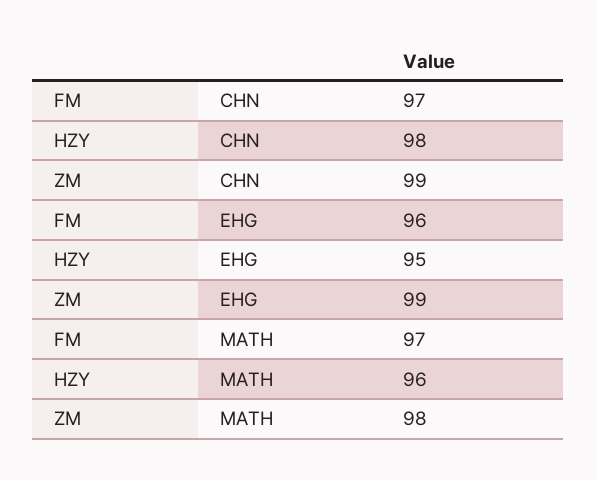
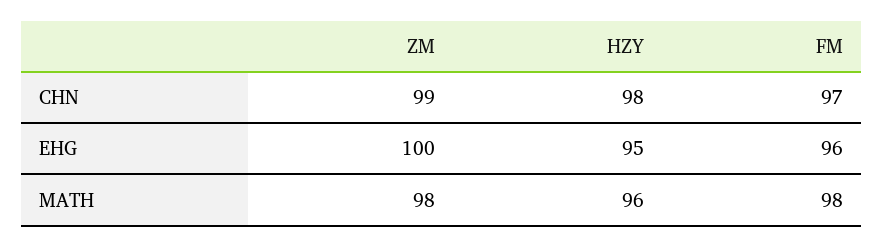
  {
    "FM": {
      "CHN": 97,
      "EHG": 96,
-     "MATH": 97
+     "MATH": 98
    },
    "HZY": {
      "CHN": 98,
      "EHG": 95,
      "MATH": 96
    },
    "ZM": {
      "CHN": 99,
-     "EHG": 99,
+     "EHG": 100,
      "MATH": 98
    }
  }

